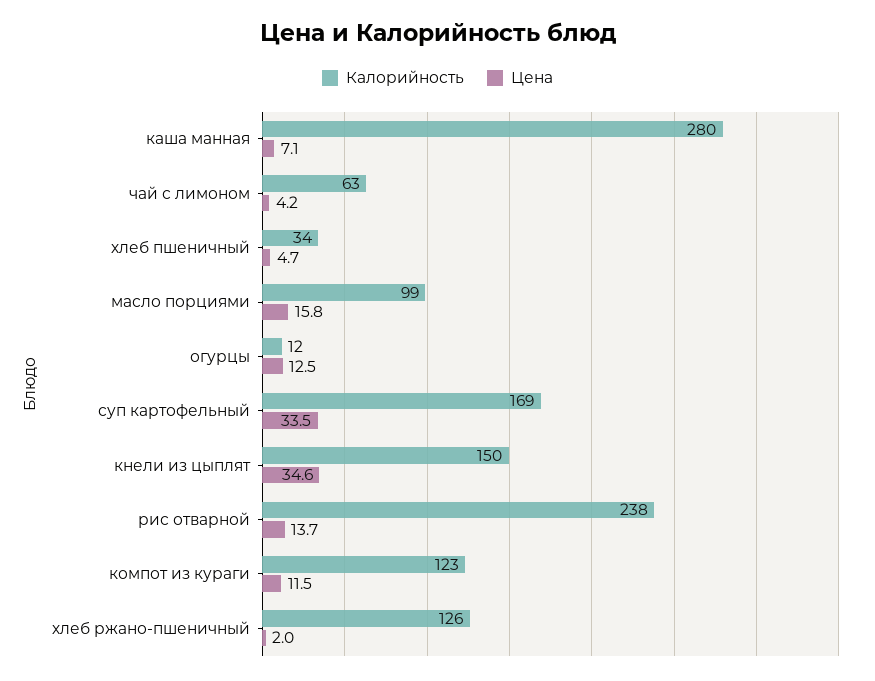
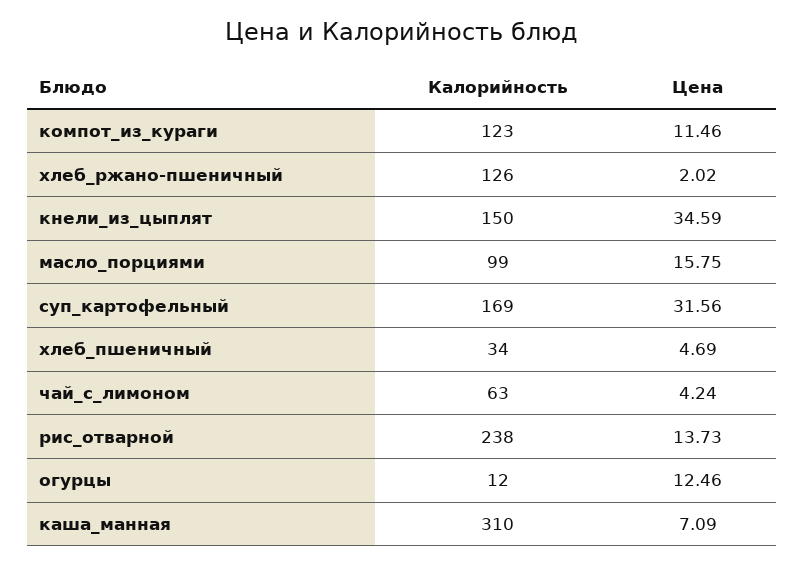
  {
    "Калорийность": {
-     "каша манная": 280,
+     "каша манная": 310,
      "чай с лимоном": 63,
      "хлеб пшеничный": 34,
      "масло порциями": 99,
      "огурцы": 12,
      "суп картофельный": 169,
      "кнели из цыплят": 150,
      "рис отварной": 238,
      "компот из кураги": 123,
      "хлеб ржано-пшеничный": 126
    },
    "Цена": {
      "каша манная": 7.09,
      "чай с лимоном": 4.24,
      "хлеб пшеничный": 4.69,
      "масло порциями": 15.75,
      "огурцы": 12.46,
-     "суп картофельный": 33.5,
+     "суп картофельный": 31.56,
      "кнели из цыплят": 34.59,
      "рис отварной": 13.73,
      "компот из кураги": 11.46,
      "хлеб ржано-пшеничный": 2.02
    }
  }

